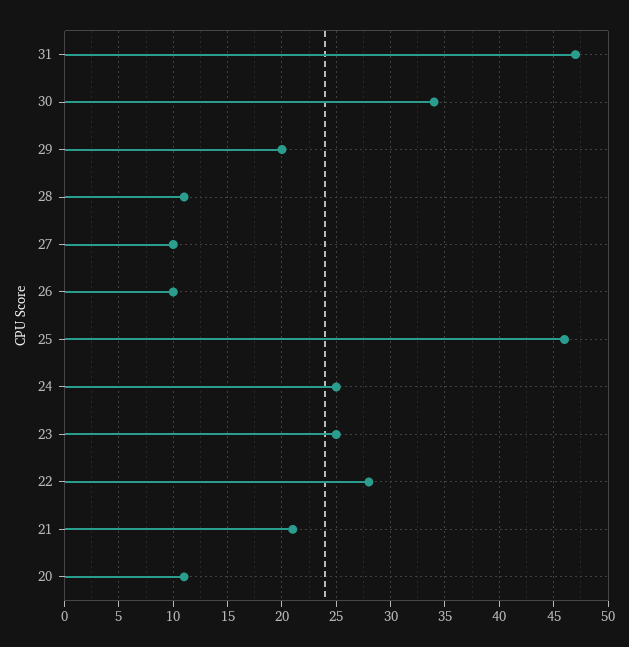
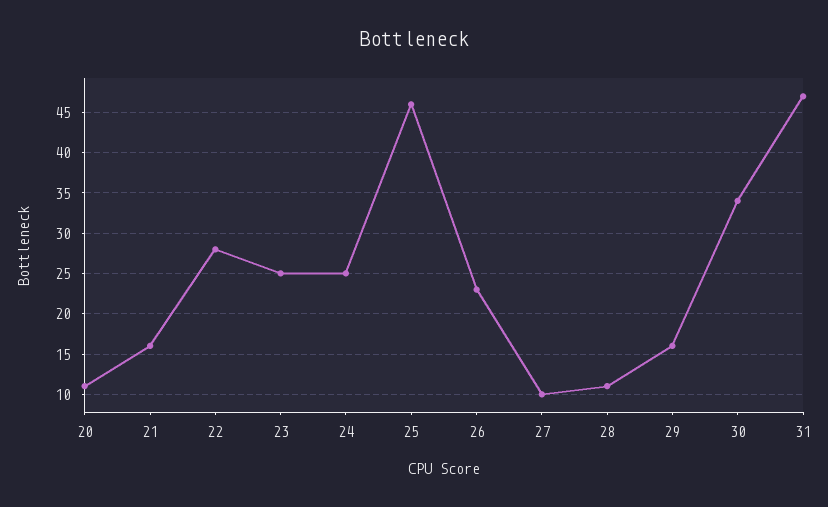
  {
    "31": 47,
    "30": 34,
-   "29": 20,
+   "29": 16,
    "28": 11,
    "27": 10,
-   "26": 10,
+   "26": 23,
    "25": 46,
    "24": 25,
    "23": 25,
    "22": 28,
-   "21": 21,
+   "21": 16,
    "20": 11
  }

